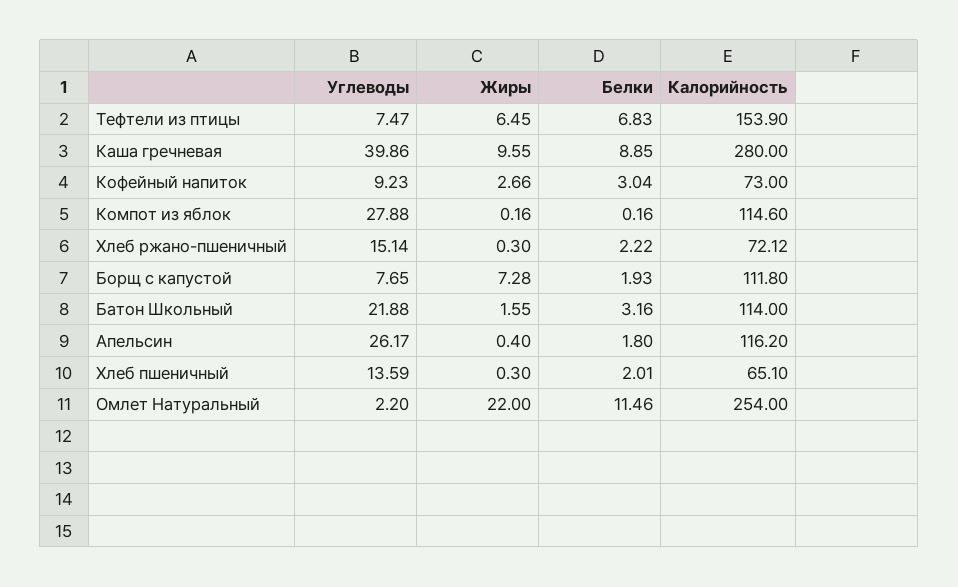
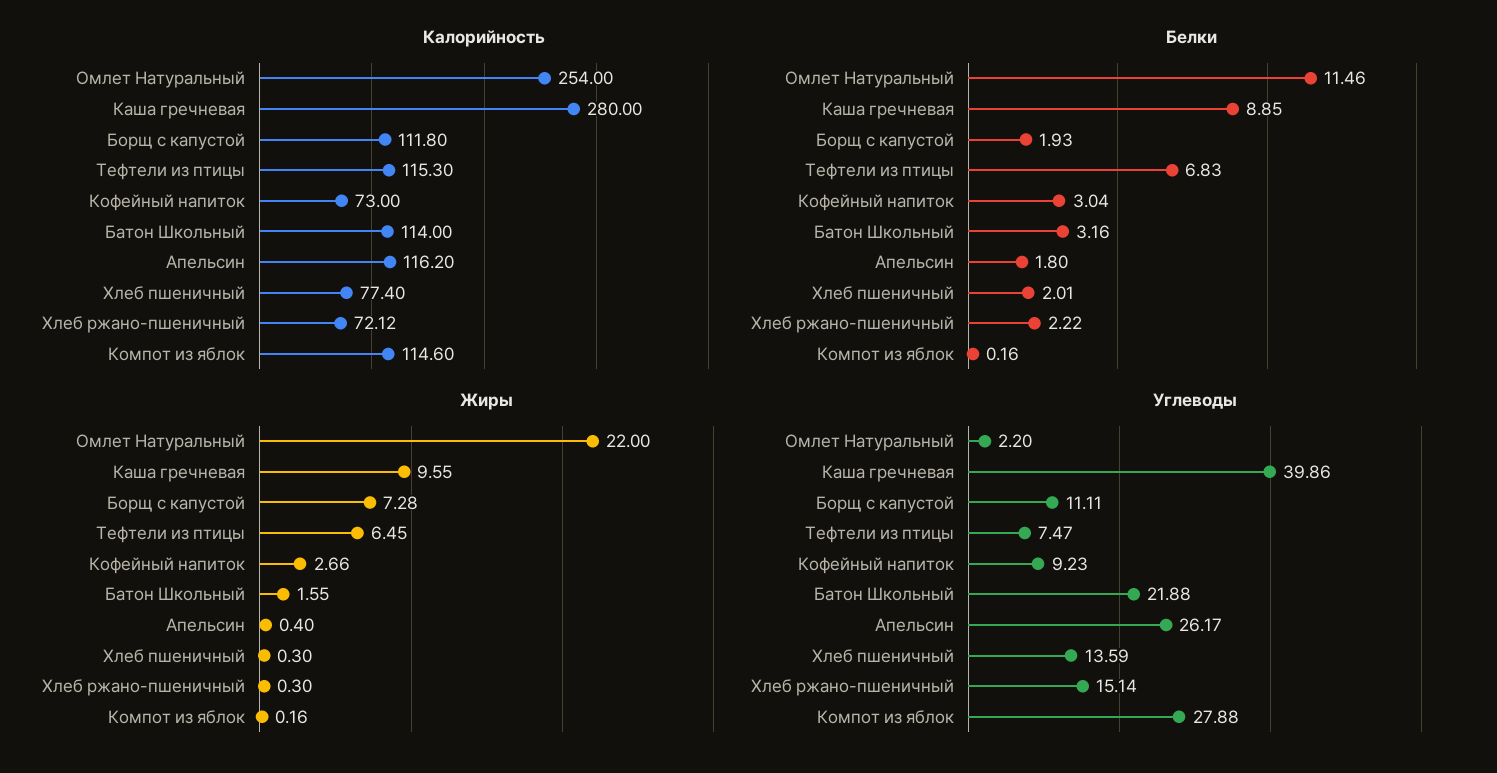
  {
    "Углеводы": {
      "Тефтели из птицы": 7.47,
      "Каша гречневая": 39.86,
      "Кофейный напиток": 9.23,
      "Компот из яблок": 27.88,
      "Хлеб ржано-пшеничный": 15.14,
-     "Борщ с капустой": 7.65,
+     "Борщ с капустой": 11.11,
      "Батон Школьный": 21.88,
      "Апельсин": 26.17,
      "Хлеб пшеничный": 13.59,
      "Омлет Натуральный": 2.2
    },
    "Жиры": {
      "Тефтели из птицы": 6.45,
      "Каша гречневая": 9.55,
      "Кофейный напиток": 2.66,
      "Компот из яблок": 0.16,
      "Хлеб ржано-пшеничный": 0.3,
      "Борщ с капустой": 7.28,
      "Батон Школьный": 1.55,
      "Апельсин": 0.4,
      "Хлеб пшеничный": 0.3,
      "Омлет Натуральный": 22
    },
    "Белки": {
      "Тефтели из птицы": 6.83,
      "Каша гречневая": 8.85,
      "Кофейный напиток": 3.04,
      "Компот из яблок": 0.16,
      "Хлеб ржано-пшеничный": 2.22,
      "Борщ с капустой": 1.93,
      "Батон Школьный": 3.16,
      "Апельсин": 1.8,
      "Хлеб пшеничный": 2.01,
      "Омлет Натуральный": 11.46
    },
    "Калорийность": {
-     "Тефтели из птицы": 153.9,
+     "Тефтели из птицы": 115.3,
      "Каша гречневая": 280,
      "Кофейный напиток": 73,
      "Компот из яблок": 114.6,
      "Хлеб ржано-пшеничный": 72.12,
      "Борщ с капустой": 111.8,
      "Батон Школьный": 114,
      "Апельсин": 116.2,
-     "Хлеб пшеничный": 65.1,
+     "Хлеб пшеничный": 77.4,
      "Омлет Натуральный": 254
    }
  }

